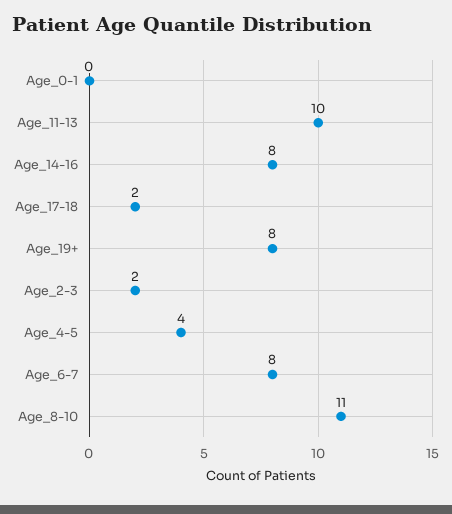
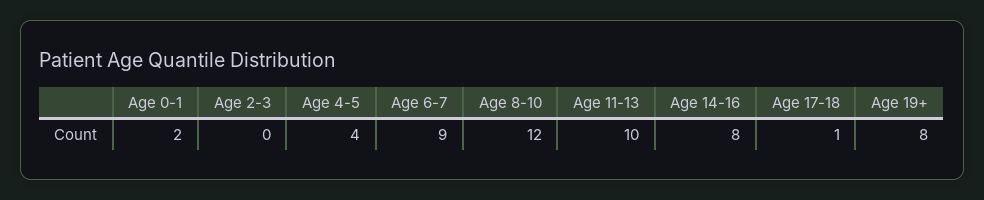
  {
-   "Age_0-1": 0,
+   "Age_0-1": 2,
    "Age_11-13": 10,
    "Age_14-16": 8,
-   "Age_17-18": 2,
+   "Age_17-18": 1,
    "Age_19+": 8,
-   "Age_2-3": 2,
+   "Age_2-3": 0,
    "Age_4-5": 4,
-   "Age_6-7": 8,
+   "Age_6-7": 9,
-   "Age_8-10": 11
+   "Age_8-10": 12
  }

